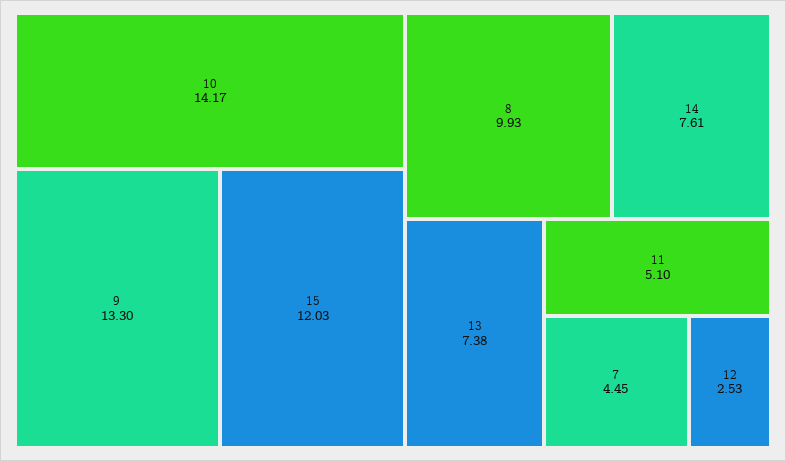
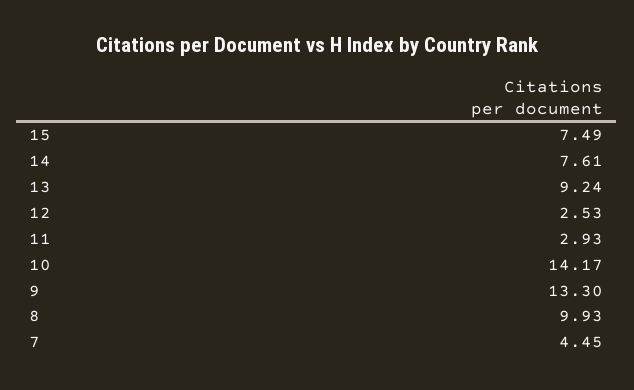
  {
    "10": 14.17,
    "9": 13.3,
-   "15": 12.03,
+   "15": 7.49,
    "8": 9.93,
    "14": 7.61,
-   "13": 7.38,
+   "13": 9.24,
-   "11": 5.1,
+   "11": 2.93,
    "7": 4.45,
    "12": 2.53
  }

